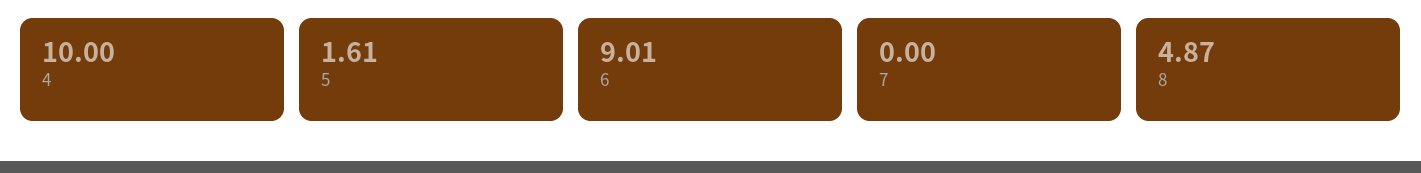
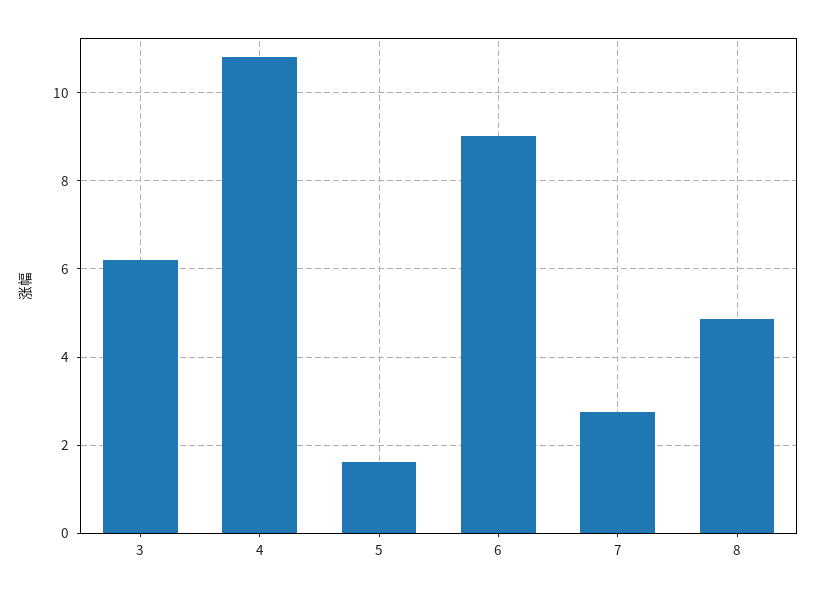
  {
-   "4": 10,
+   "4": 10.8,
    "5": 1.61,
    "6": 9.01,
-   "7": 0,
+   "7": 2.8,
-   "8": 4.87
+   "8": 4.87,
+   "3": 6.2
  }

